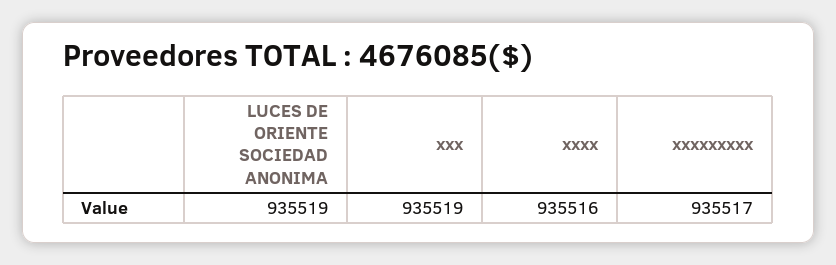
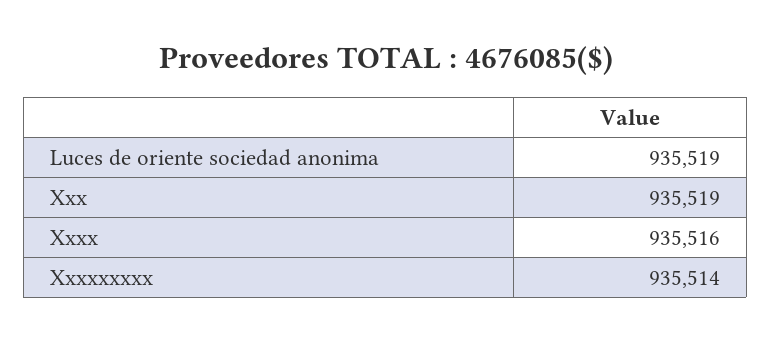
  {
    "LUCES DE ORIENTE SOCIEDAD ANONIMA": 935519,
    "xxx": 935519,
    "xxxx": 935516,
-   "xxxxxxxxx": 935517
+   "xxxxxxxxx": 935514
  }

